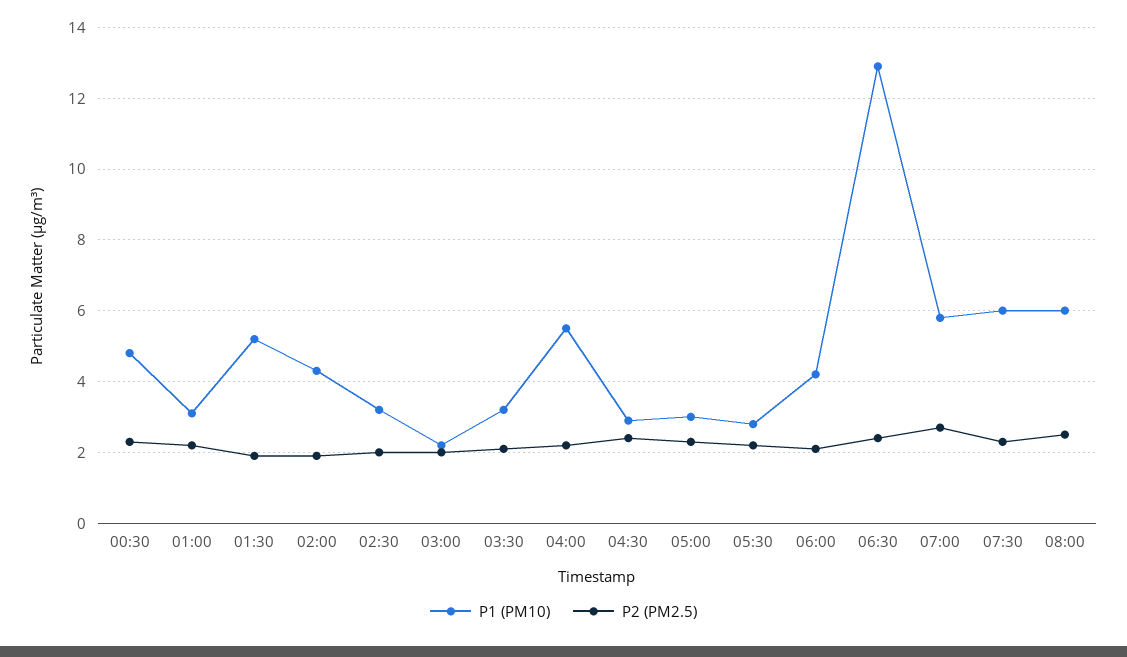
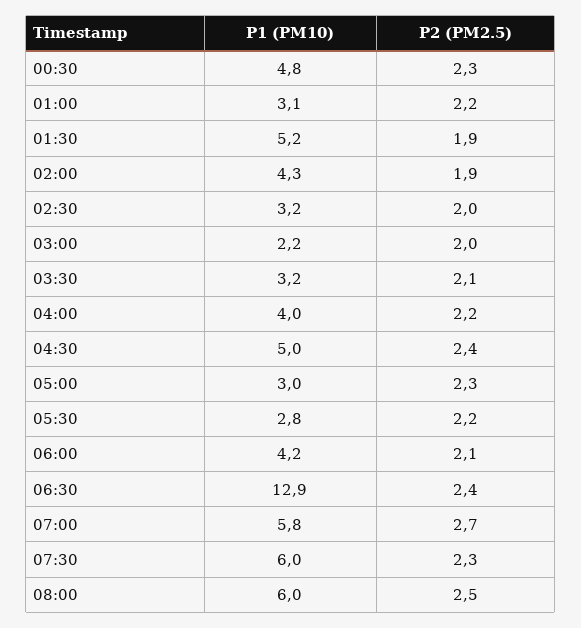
  {
    "P1 (PM10)": {
      "00:30": 4.8,
      "01:00": 3.1,
      "01:30": 5.2,
      "02:00": 4.3,
      "02:30": 3.2,
      "03:00": 2.2,
      "03:30": 3.2,
-     "04:00": 5.5,
+     "04:00": 4,
-     "04:30": 3,
+     "04:30": 5,
      "05:00": 3,
      "05:30": 2.8,
      "06:00": 4.2,
      "06:30": 12.9,
      "07:00": 5.8,
      "07:30": 6,
      "08:00": 6
    },
    "P2 (PM2.5)": {
      "00:30": 2.3,
      "01:00": 2.2,
      "01:30": 1.9,
      "02:00": 1.9,
      "02:30": 2,
      "03:00": 2,
      "03:30": 2.1,
      "04:00": 2.2,
      "04:30": 2.4,
      "05:00": 2.3,
      "05:30": 2.2,
      "06:00": 2.1,
      "06:30": 2.4,
      "07:00": 2.7,
      "07:30": 2.3,
      "08:00": 2.5
    }
  }

